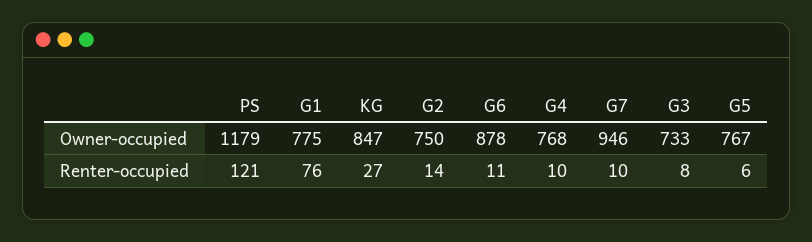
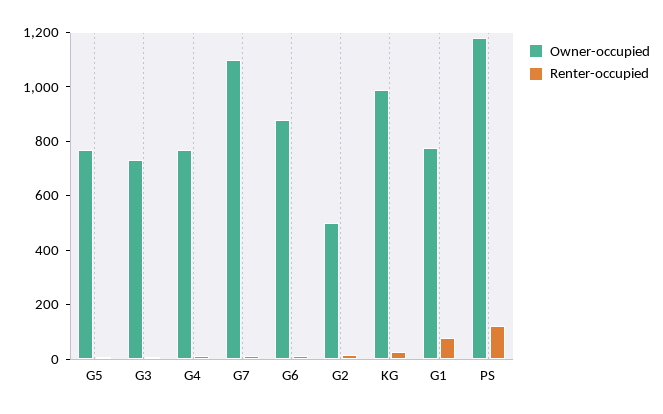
  {
    "Owner-occupied": {
      "PS": 1179,
      "G1": 775,
-     "KG": 847,
+     "KG": 1000,
-     "G2": 750,
+     "G2": 500,
      "G6": 878,
      "G4": 768,
-     "G7": 946,
+     "G7": 1100,
      "G3": 733,
      "G5": 767
    },
    "Renter-occupied": {
      "PS": 121,
      "G1": 76,
      "KG": 27,
      "G2": 14,
      "G6": 11,
      "G4": 10,
      "G7": 10,
      "G3": 8,
      "G5": 6
    }
  }

